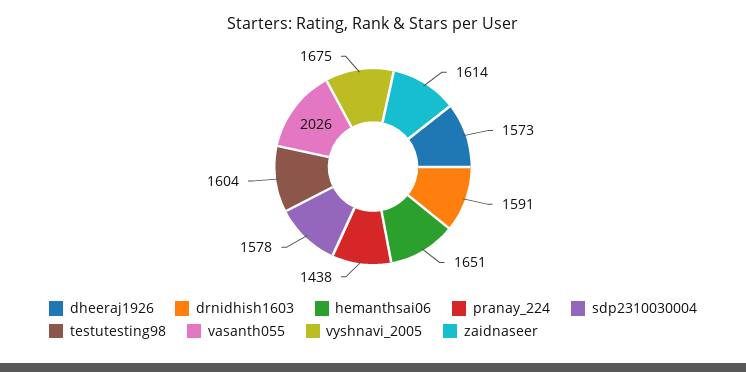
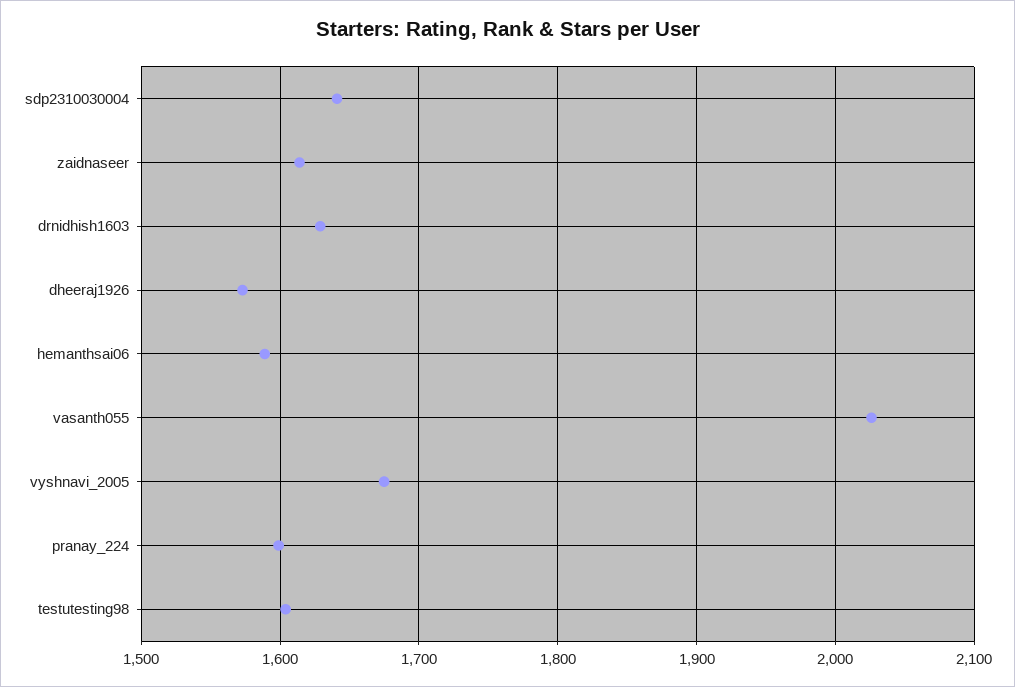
  {
    "dheeraj1926": 1573,
-   "drnidhish1603": 1591,
+   "drnidhish1603": 1630,
-   "hemanthsai06": 1651,
+   "hemanthsai06": 1590,
-   "pranay_224": 1438,
+   "pranay_224": 1600,
-   "sdp2310030004": 1578,
+   "sdp2310030004": 1640,
    "testutesting98": 1604,
    "vasanth055": 2026,
    "vyshnavi_2005": 1675,
    "zaidnaseer": 1614
  }

